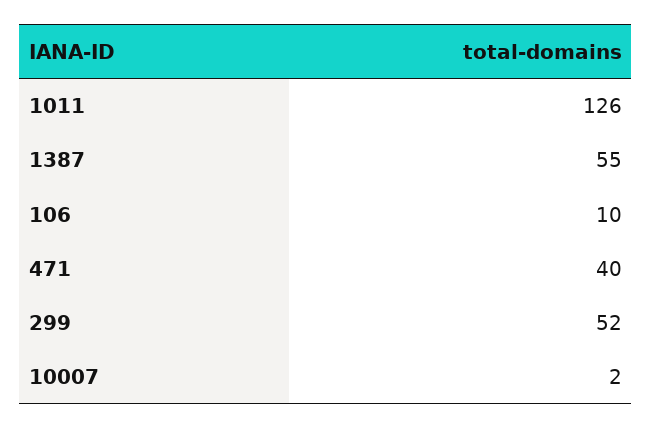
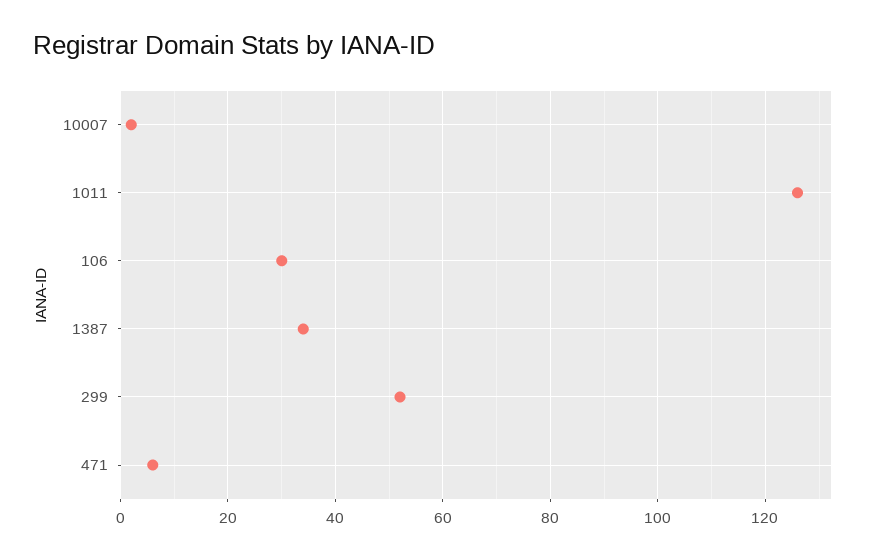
  {
    "1011": 126,
-   "1387": 55,
+   "1387": 35,
-   "106": 10,
+   "106": 30,
-   "471": 40,
+   "471": 5,
    "299": 52,
    "10007": 2
  }

